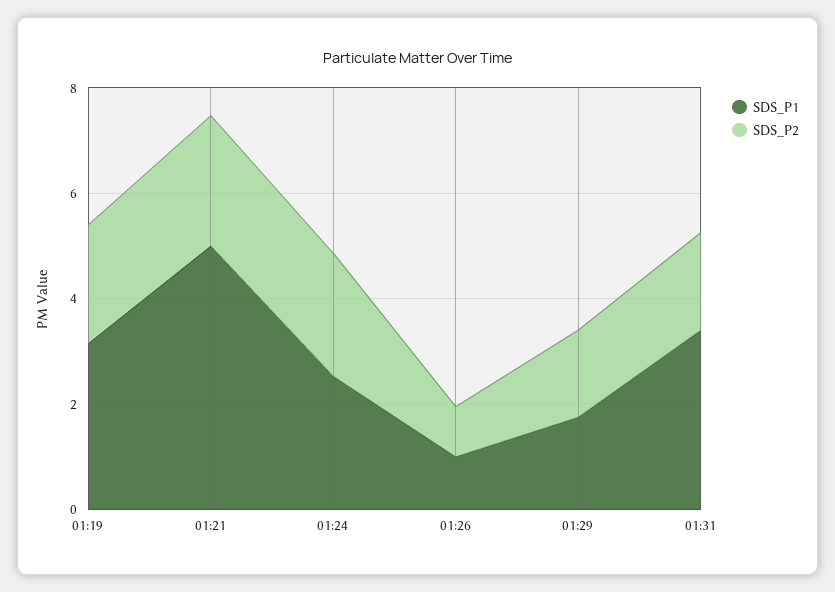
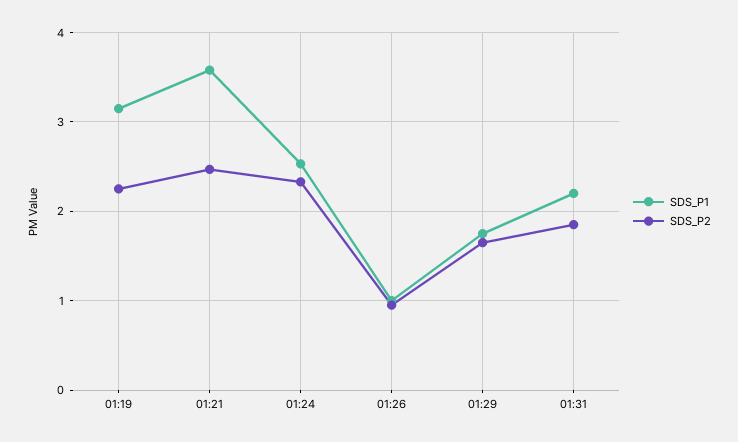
  {
    "SDS_P1": {
      "01:19": 3.2,
-     "01:21": 5,
+     "01:21": 3.6,
      "01:24": 2.5,
      "01:26": 1,
      "01:29": 1.8,
-     "01:31": 3.5
+     "01:31": 2.2
    },
    "SDS_P2": {
      "01:19": 2.3,
      "01:21": 2.5,
      "01:24": 2.3,
      "01:26": 1,
      "01:29": 1.7,
      "01:31": 1.9
    }
  }

